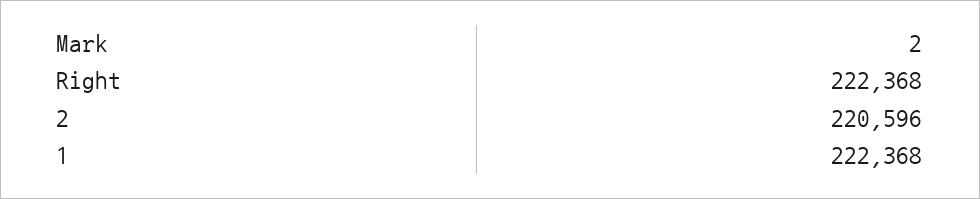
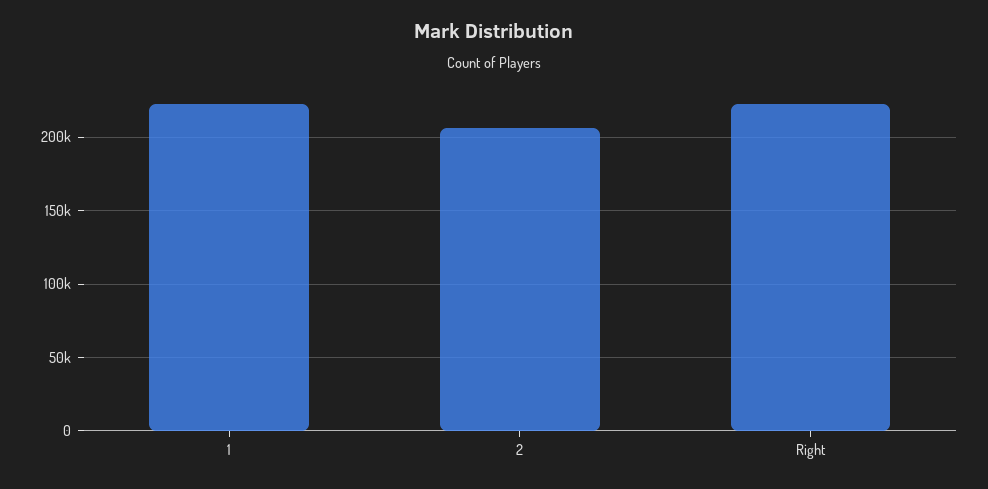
  {
    "Right": 222368,
-   "2": 220596,
+   "2": 205000,
    "1": 222368
  }

